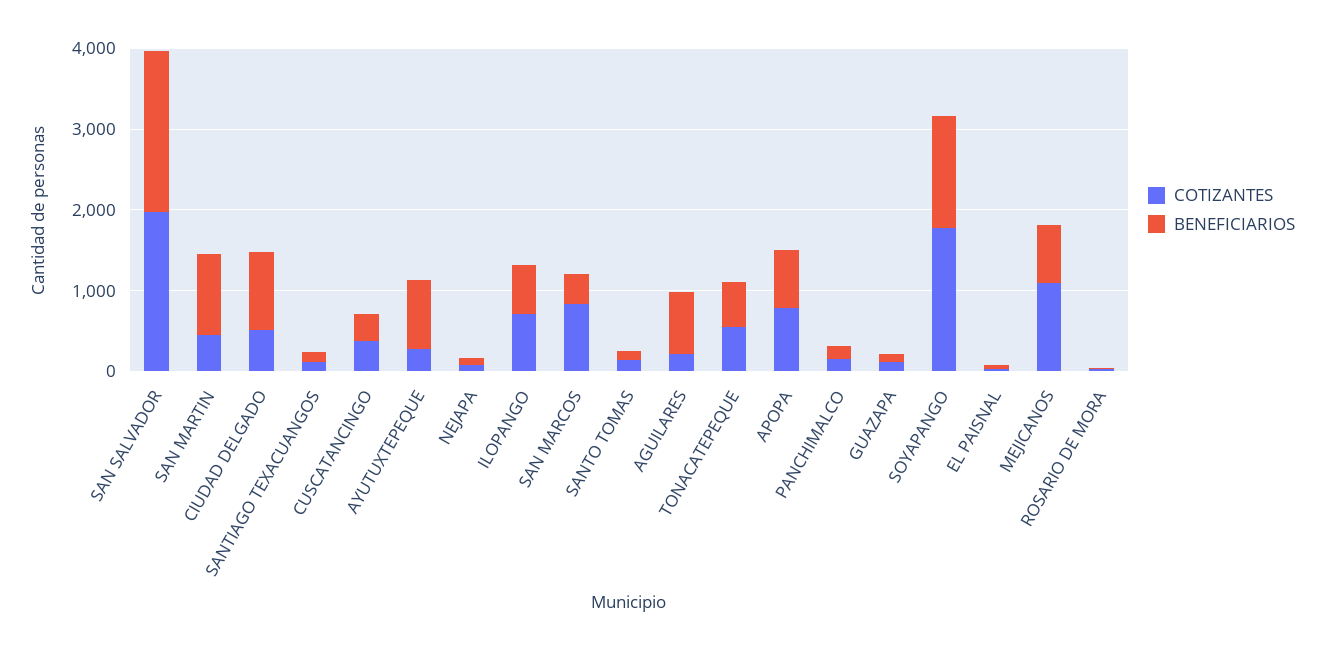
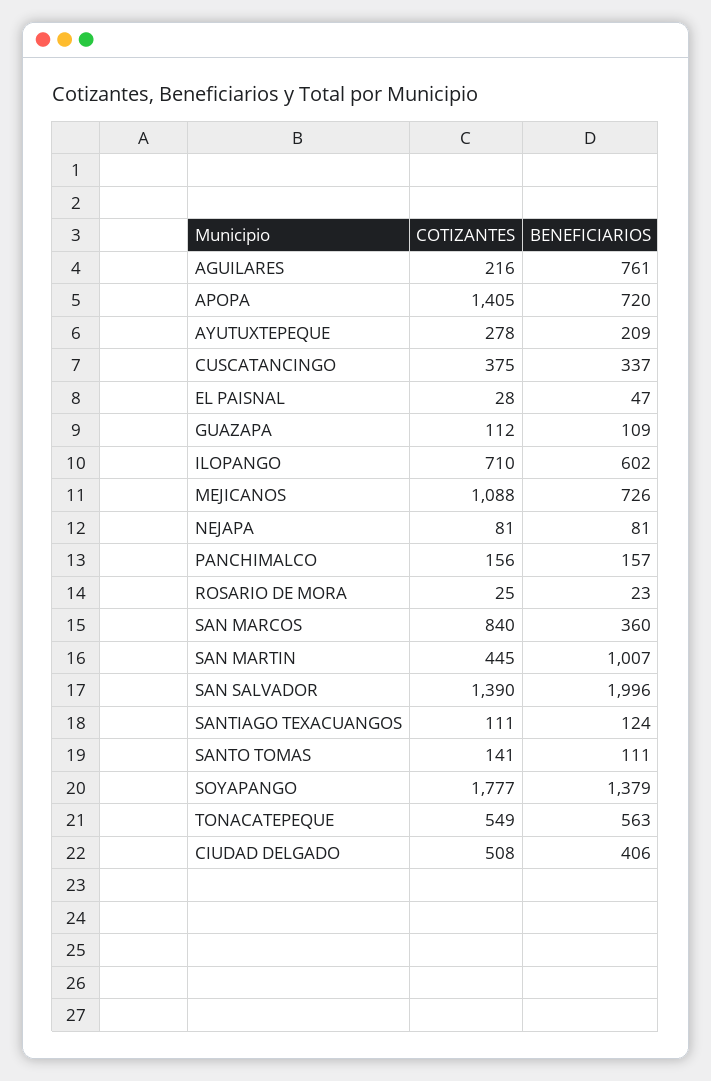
  {
    "COTIZANTES": {
-     "SAN SALVADOR": 2000,
+     "SAN SALVADOR": 1390,
      "SAN MARTIN": 445,
      "CIUDAD DELGADO": 508,
      "SANTIAGO TEXACUANGOS": 111,
      "CUSCATANCINGO": 375,
      "AYUTUXTEPEQUE": 278,
      "NEJAPA": 81,
      "ILOPANGO": 710,
      "SAN MARCOS": 840,
      "SANTO TOMAS": 141,
      "AGUILARES": 216,
      "TONACATEPEQUE": 549,
-     "APOPA": 800,
+     "APOPA": 1405,
      "PANCHIMALCO": 156,
      "GUAZAPA": 112,
      "SOYAPANGO": 1777,
      "EL PAISNAL": 28,
      "MEJICANOS": 1088,
      "ROSARIO DE MORA": 25
    },
    "BENEFICIARIOS": {
      "SAN SALVADOR": 1996,
      "SAN MARTIN": 1007,
-     "CIUDAD DELGADO": 1000,
+     "CIUDAD DELGADO": 406,
      "SANTIAGO TEXACUANGOS": 124,
      "CUSCATANCINGO": 337,
-     "AYUTUXTEPEQUE": 800,
+     "AYUTUXTEPEQUE": 209,
      "NEJAPA": 81,
      "ILOPANGO": 602,
      "SAN MARCOS": 360,
      "SANTO TOMAS": 111,
      "AGUILARES": 761,
      "TONACATEPEQUE": 563,
      "APOPA": 720,
      "PANCHIMALCO": 157,
      "GUAZAPA": 109,
      "SOYAPANGO": 1379,
      "EL PAISNAL": 47,
      "MEJICANOS": 726,
      "ROSARIO DE MORA": 23
    }
  }

